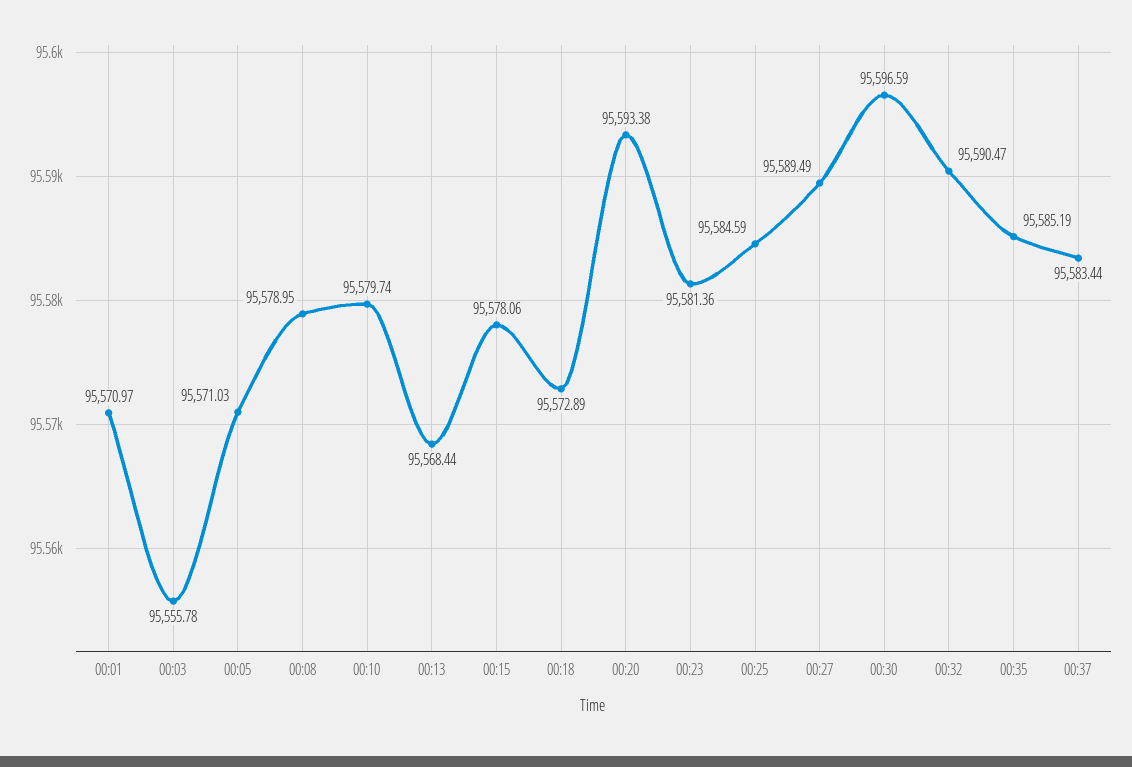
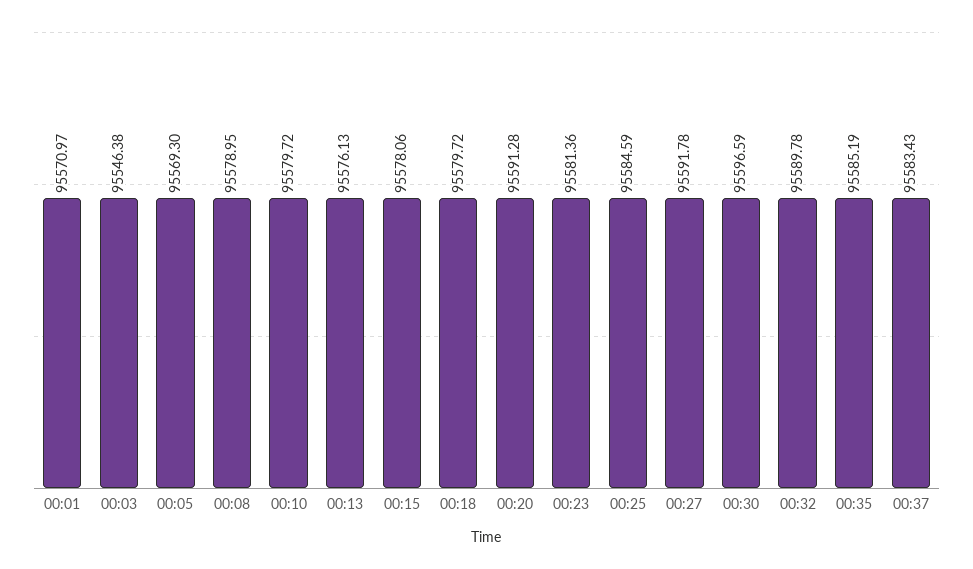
  {
    "00:01": 95570.97,
-   "00:03": 95555.78,
+   "00:03": 95546.38,
-   "00:05": 95571.03,
+   "00:05": 95569.3,
    "00:08": 95578.95,
-   "00:10": 95579.74,
+   "00:10": 95579.72,
-   "00:13": 95568.44,
+   "00:13": 95576.13,
    "00:15": 95578.06,
-   "00:18": 95572.89,
+   "00:18": 95579.72,
-   "00:20": 95593.38,
+   "00:20": 95591.28,
    "00:23": 95581.36,
    "00:25": 95584.59,
-   "00:27": 95589.49,
+   "00:27": 95591.78,
    "00:30": 95596.59,
-   "00:32": 95590.47,
+   "00:32": 95589.78,
    "00:35": 95585.19,
-   "00:37": 95583.44
+   "00:37": 95583.43
  }

